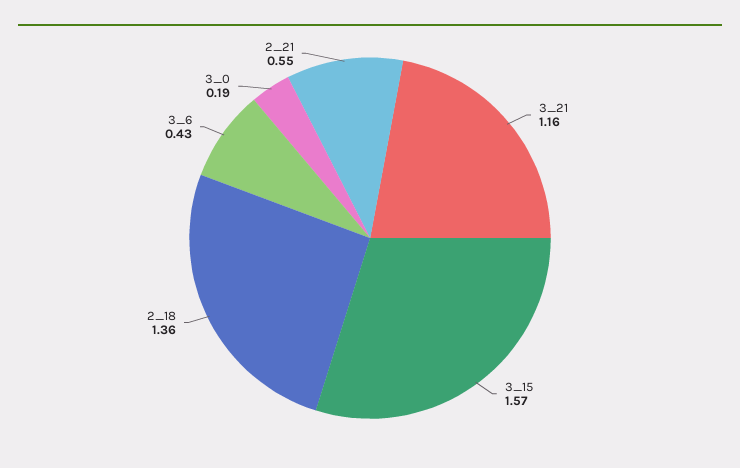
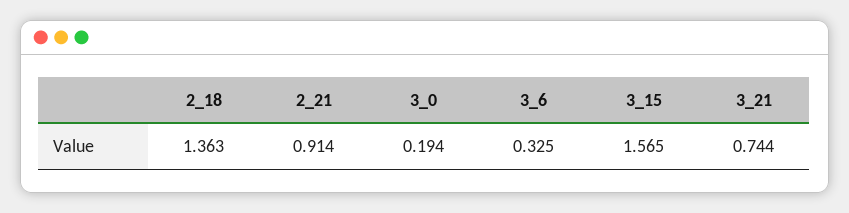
  {
-   "3_21": 1.16,
+   "3_21": 0.744,
    "3_15": 1.565,
    "2_18": 1.363,
-   "3_6": 0.43,
+   "3_6": 0.325,
    "3_0": 0.194,
-   "2_21": 0.55
+   "2_21": 0.914
  }

